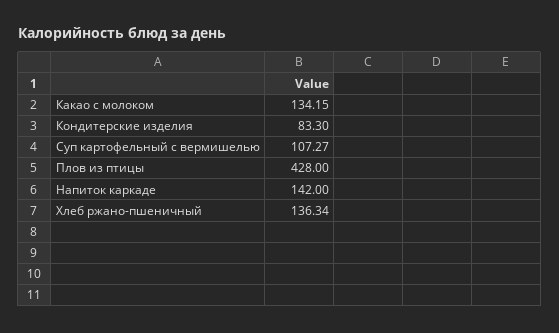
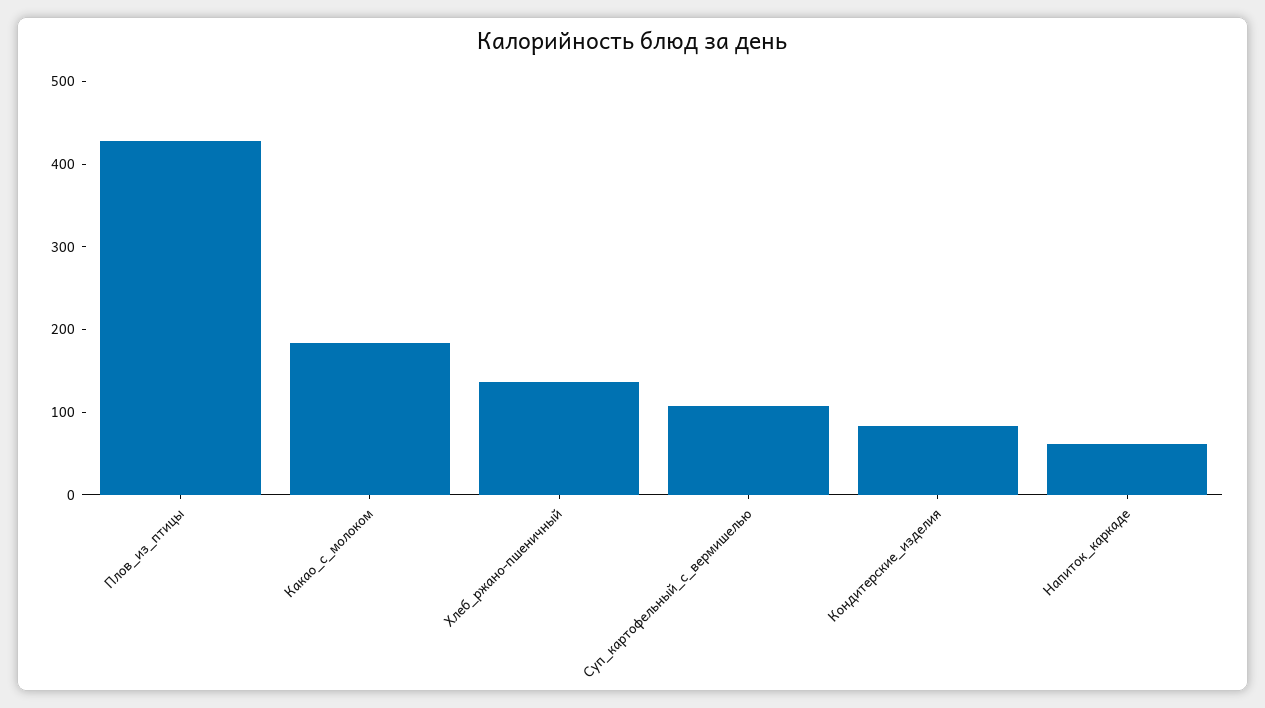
  {
-   "Какао с молоком": 134.15,
+   "Какао с молоком": 180,
    "Кондитерские изделия": 83.3,
    "Суп картофельный с вермишелью": 107.27,
    "Плов из птицы": 428,
-   "Напиток каркаде": 142,
+   "Напиток каркаде": 60,
    "Хлеб ржано-пшеничный": 136.34
  }

